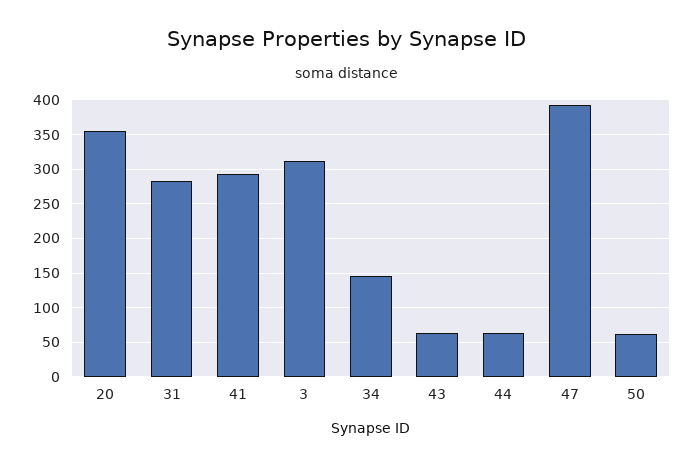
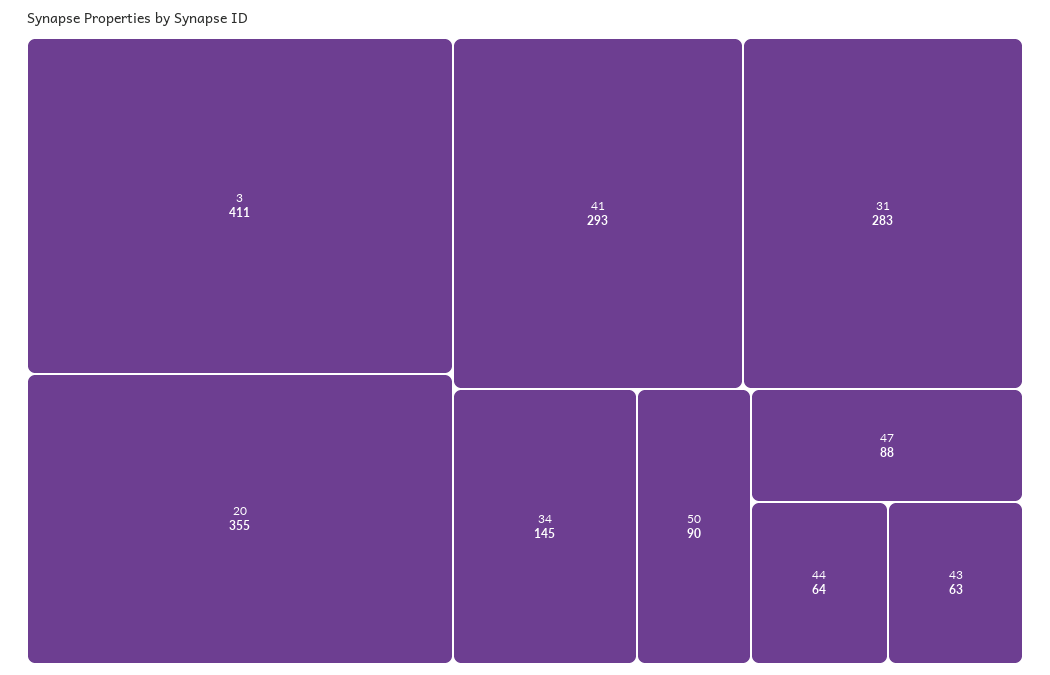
  {
    "20": 355,
    "31": 283,
    "41": 293,
-   "3": 310,
+   "3": 411,
    "34": 145,
    "43": 63,
    "44": 64,
-   "47": 390,
+   "47": 88,
-   "50": 60
+   "50": 90
  }

